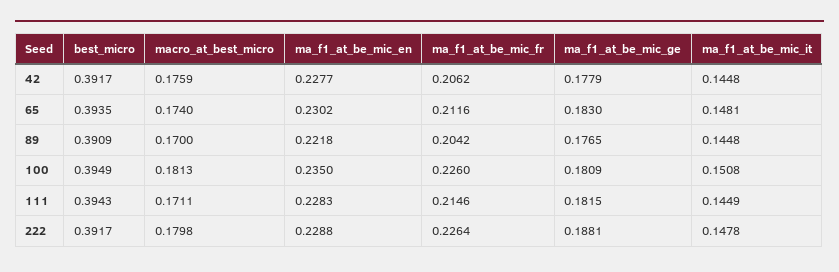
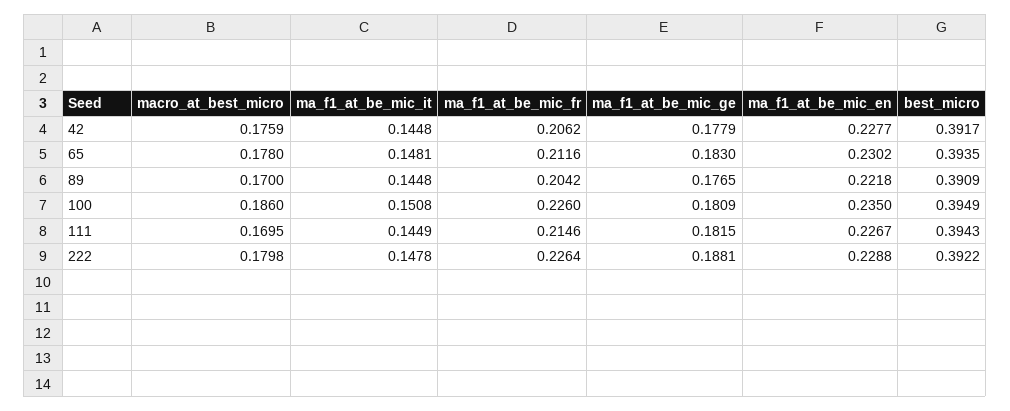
  {
    "best_micro": {
      "42": 0.3917,
      "65": 0.3935,
      "89": 0.3909,
      "100": 0.3949,
      "111": 0.3943,
-     "222": 0.3917
+     "222": 0.3922
    },
    "macro_at_best_micro": {
      "42": 0.1759,
-     "65": 0.174,
+     "65": 0.178,
      "89": 0.17,
-     "100": 0.1813,
+     "100": 0.186,
-     "111": 0.1711,
+     "111": 0.1695,
      "222": 0.1798
    },
    "ma_f1_at_be_mic_en": {
      "42": 0.2277,
      "65": 0.2302,
      "89": 0.2218,
      "100": 0.235,
-     "111": 0.2283,
+     "111": 0.2267,
      "222": 0.2288
    },
    "ma_f1_at_be_mic_fr": {
      "42": 0.2062,
      "65": 0.2116,
      "89": 0.2042,
      "100": 0.226,
      "111": 0.2146,
      "222": 0.2264
    },
    "ma_f1_at_be_mic_ge": {
      "42": 0.1779,
      "65": 0.183,
      "89": 0.1765,
      "100": 0.1809,
      "111": 0.1815,
      "222": 0.1881
    },
    "ma_f1_at_be_mic_it": {
      "42": 0.1448,
      "65": 0.1481,
      "89": 0.1448,
      "100": 0.1508,
      "111": 0.1449,
      "222": 0.1478
    }
  }

